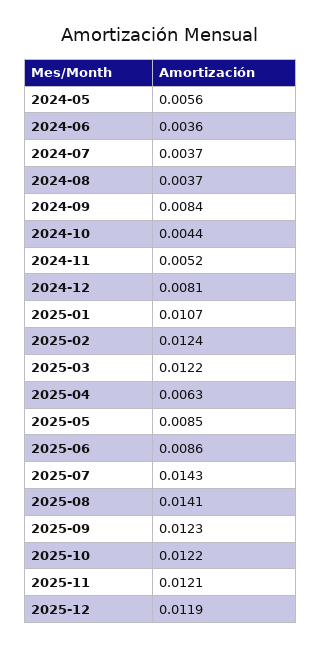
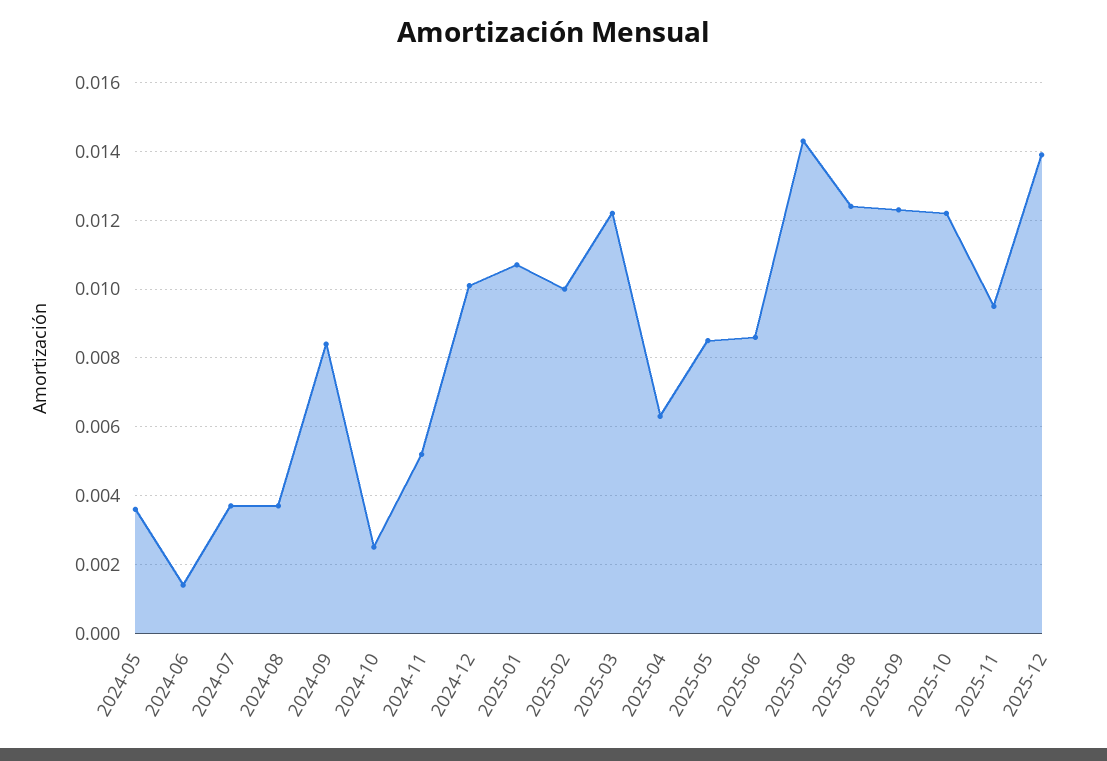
  {
-   "2024-05": 0.0056,
+   "2024-05": 0.0035,
-   "2024-06": 0.0036,
+   "2024-06": 0.0015,
    "2024-07": 0.0037,
    "2024-08": 0.0037,
    "2024-09": 0.0084,
-   "2024-10": 0.0044,
+   "2024-10": 0.0025,
    "2024-11": 0.0052,
-   "2024-12": 0.0081,
+   "2024-12": 0.01,
    "2025-01": 0.0107,
-   "2025-02": 0.0124,
+   "2025-02": 0.01,
    "2025-03": 0.0122,
    "2025-04": 0.0063,
    "2025-05": 0.0085,
    "2025-06": 0.0086,
    "2025-07": 0.0143,
-   "2025-08": 0.0141,
+   "2025-08": 0.0125,
    "2025-09": 0.0123,
    "2025-10": 0.0122,
-   "2025-11": 0.0121,
+   "2025-11": 0.0095,
-   "2025-12": 0.0119
+   "2025-12": 0.014
  }

